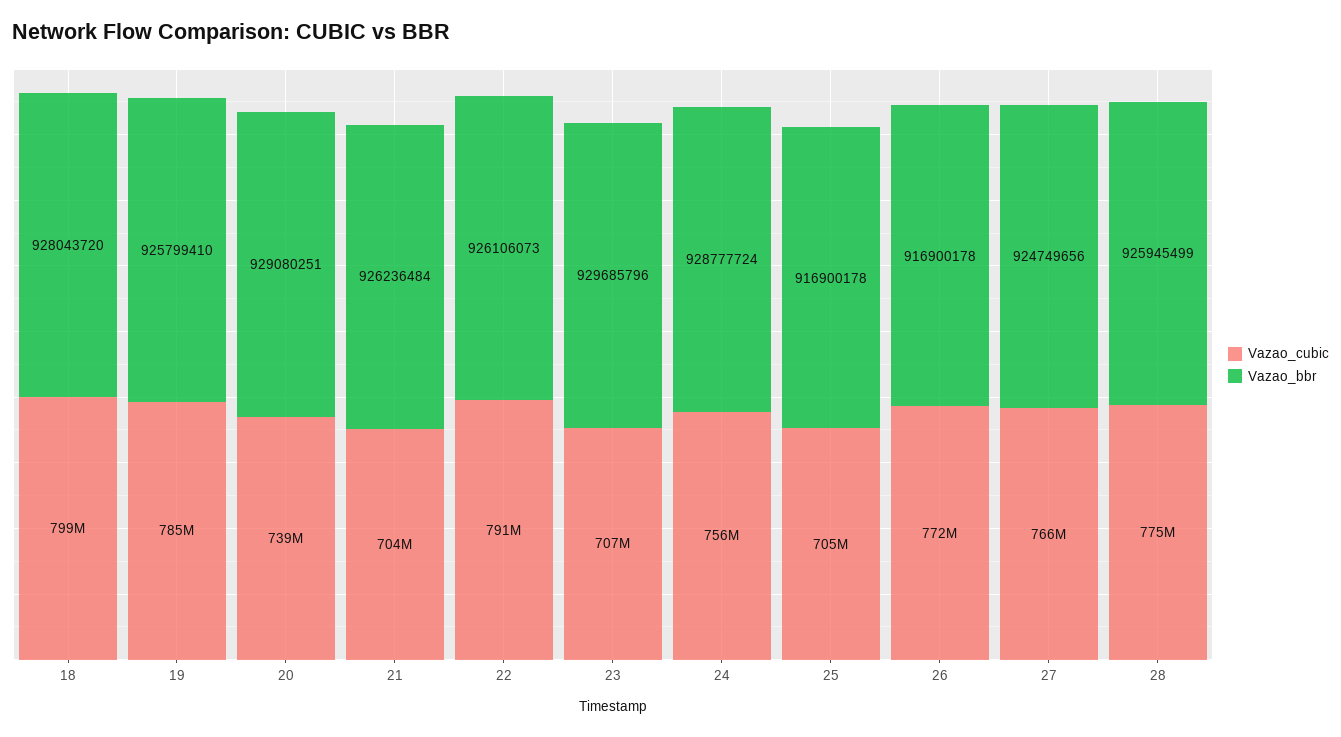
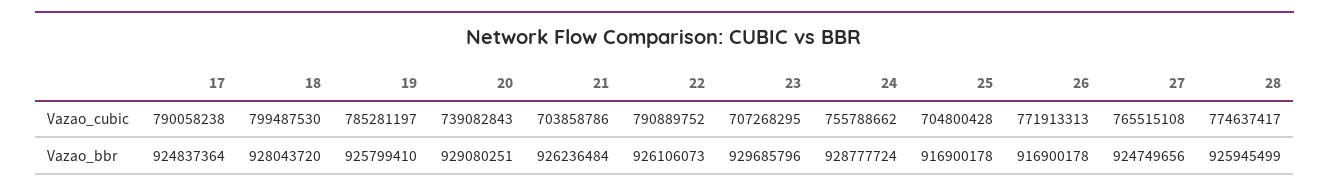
  {
    "Vazao_cubic": {
      "18": 799487530,
      "19": 785281197,
      "20": 739082843,
      "21": 703858786,
      "22": 790889752,
      "23": 707268295,
      "24": 755788662,
      "25": 704800428,
      "26": 771913313,
      "27": 765515108,
-     "28": 774637417
+     "28": 774637417,
+     "17": 790058238
    },
    "Vazao_bbr": {
      "18": 928043720,
      "19": 925799410,
      "20": 929080251,
      "21": 926236484,
      "22": 926106073,
      "23": 929685796,
      "24": 928777724,
      "25": 916900178,
      "26": 916900178,
      "27": 924749656,
-     "28": 925945499
+     "28": 925945499,
+     "17": 924837364
    }
  }

